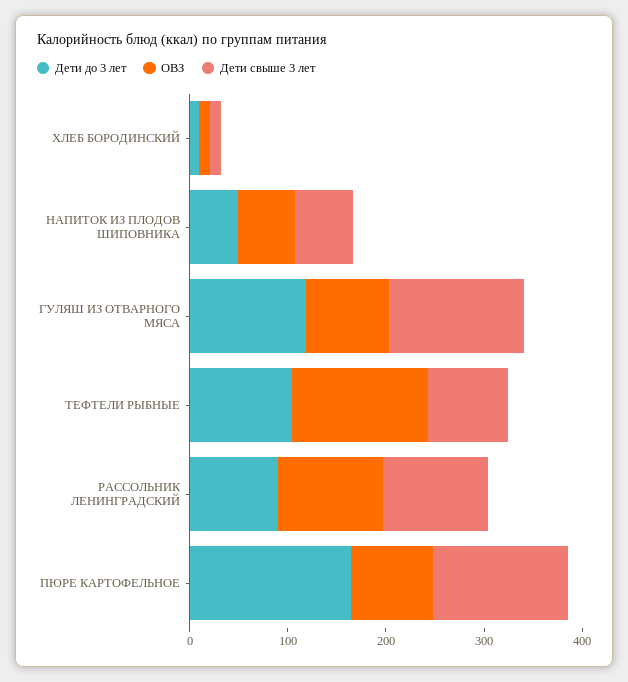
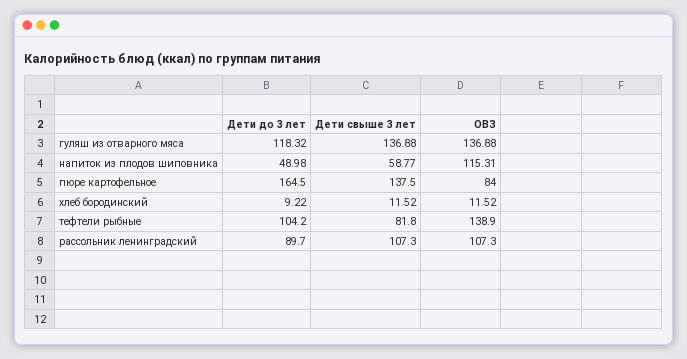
  {
    "Дети до 3 лет": {
      "ХЛЕБ БОРОДИНСКИЙ": 9.22,
      "НАПИТОК ИЗ ПЛОДОВ ШИПОВНИКА": 48.98,
      "ГУЛЯШ ИЗ ОТВАРНОГО МЯСА": 118.32,
      "ТЕФТЕЛИ РЫБНЫЕ": 104.2,
      "РАССОЛЬНИК ЛЕНИНГРАДСКИЙ": 89.7,
      "ПЮРЕ КАРТОФЕЛЬНОЕ": 164.5
    },
    "ОВЗ": {
      "ХЛЕБ БОРОДИНСКИЙ": 11.52,
-     "НАПИТОК ИЗ ПЛОДОВ ШИПОВНИКА": 60,
+     "НАПИТОК ИЗ ПЛОДОВ ШИПОВНИКА": 115.31,
-     "ГУЛЯШ ИЗ ОТВАРНОГО МЯСА": 80,
+     "ГУЛЯШ ИЗ ОТВАРНОГО МЯСА": 136.88,
      "ТЕФТЕЛИ РЫБНЫЕ": 138.9,
      "РАССОЛЬНИК ЛЕНИНГРАДСКИЙ": 107.3,
      "ПЮРЕ КАРТОФЕЛЬНОЕ": 84
    },
    "Дети свыше 3 лет": {
      "ХЛЕБ БОРОДИНСКИЙ": 11.52,
      "НАПИТОК ИЗ ПЛОДОВ ШИПОВНИКА": 58.77,
      "ГУЛЯШ ИЗ ОТВАРНОГО МЯСА": 136.88,
      "ТЕФТЕЛИ РЫБНЫЕ": 81.8,
      "РАССОЛЬНИК ЛЕНИНГРАДСКИЙ": 107.3,
      "ПЮРЕ КАРТОФЕЛЬНОЕ": 137.5
    }
  }

